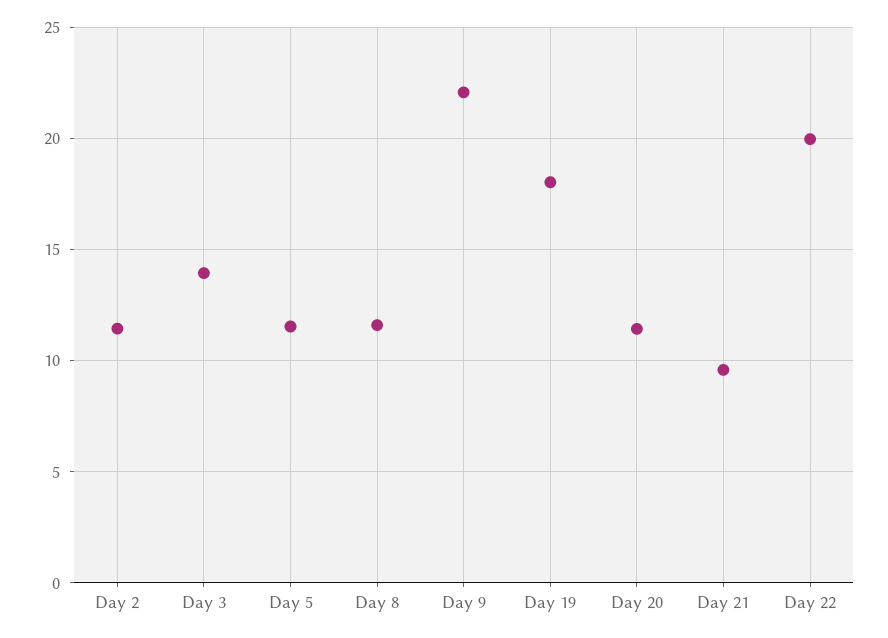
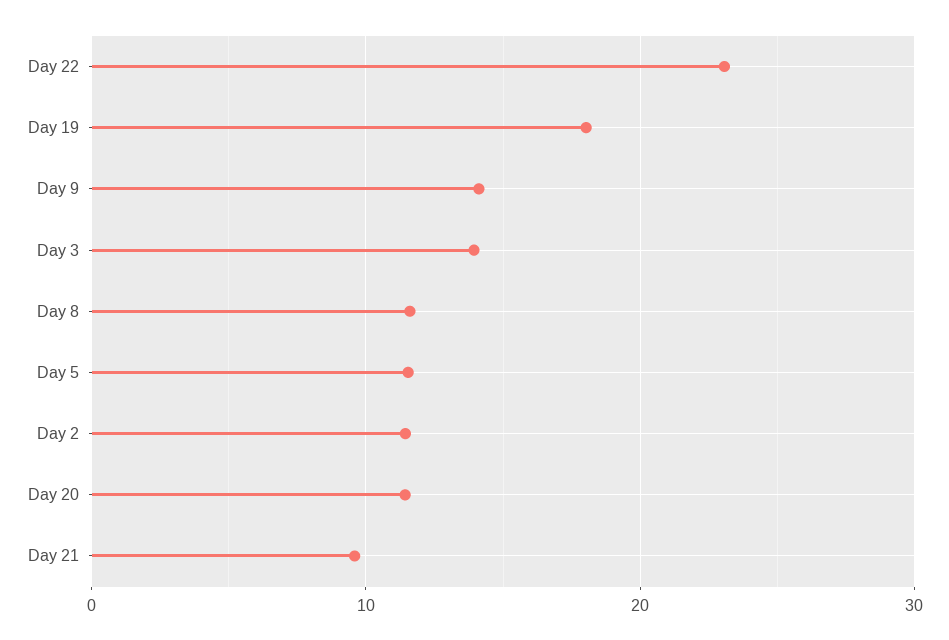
  {
    "Day 2": 11.5,
    "Day 3": 14,
    "Day 5": 11.5,
    "Day 8": 11.5,
-   "Day 9": 22,
+   "Day 9": 14,
    "Day 19": 18,
    "Day 20": 11.5,
    "Day 21": 9.5,
-   "Day 22": 20
+   "Day 22": 23
  }

